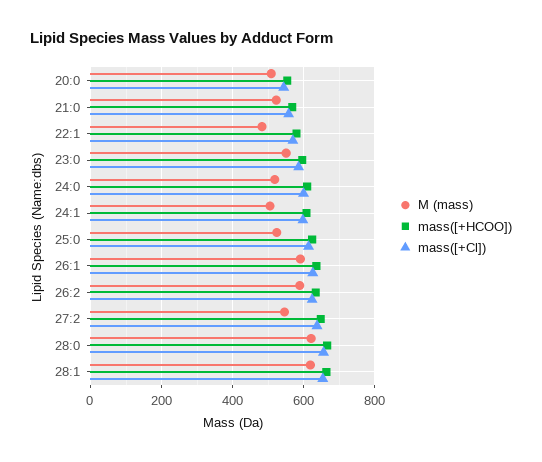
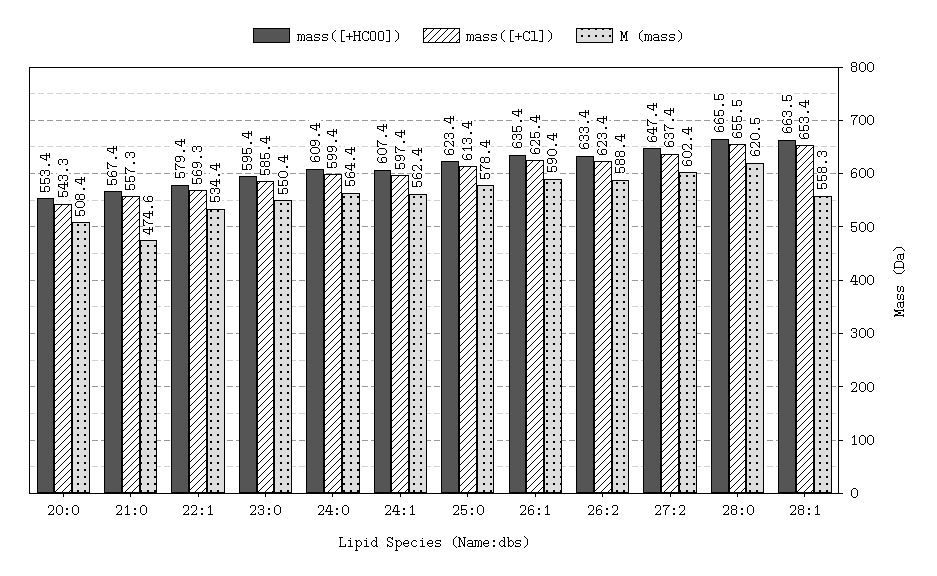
  {
    "M (mass)": {
      "20:0": 508.4,
-     "21:0": 520,
+     "21:0": 474.6,
-     "22:1": 480,
+     "22:1": 534.4,
      "23:0": 550.4,
-     "24:0": 520,
+     "24:0": 564.4,
-     "24:1": 500,
+     "24:1": 562.4,
-     "25:0": 520,
+     "25:0": 578.4,
      "26:1": 590.4,
      "26:2": 588.4,
-     "27:2": 540,
+     "27:2": 602.4,
      "28:0": 620.5,
-     "28:1": 620
+     "28:1": 558.3
    },
    "mass([+HCOO])": {
      "20:0": 553.4,
      "21:0": 567.4,
      "22:1": 579.4,
      "23:0": 595.4,
      "24:0": 609.4,
      "24:1": 607.4,
      "25:0": 623.4,
      "26:1": 635.4,
      "26:2": 633.4,
      "27:2": 647.4,
      "28:0": 665.5,
      "28:1": 663.5
    },
    "mass([+Cl])": {
      "20:0": 543.3,
      "21:0": 557.3,
      "22:1": 569.3,
      "23:0": 585.4,
      "24:0": 599.4,
      "24:1": 597.4,
      "25:0": 613.4,
      "26:1": 625.4,
      "26:2": 623.4,
      "27:2": 637.4,
      "28:0": 655.5,
      "28:1": 653.4
    }
  }

